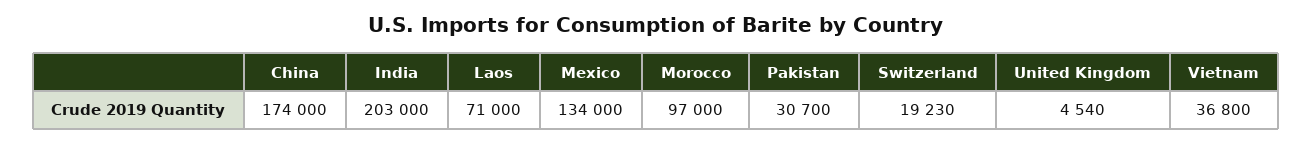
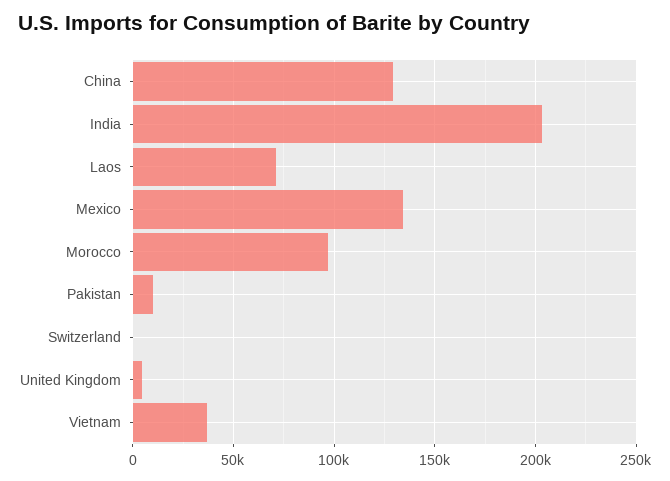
  {
-   "China": 174000,
+   "China": 130000,
    "India": 203000,
    "Laos": 71000,
    "Mexico": 134000,
    "Morocco": 97000,
-   "Pakistan": 30700,
+   "Pakistan": 10000,
-   "Switzerland": 19230,
+   "Switzerland": 0,
    "United Kingdom": 4540,
    "Vietnam": 36800
  }

